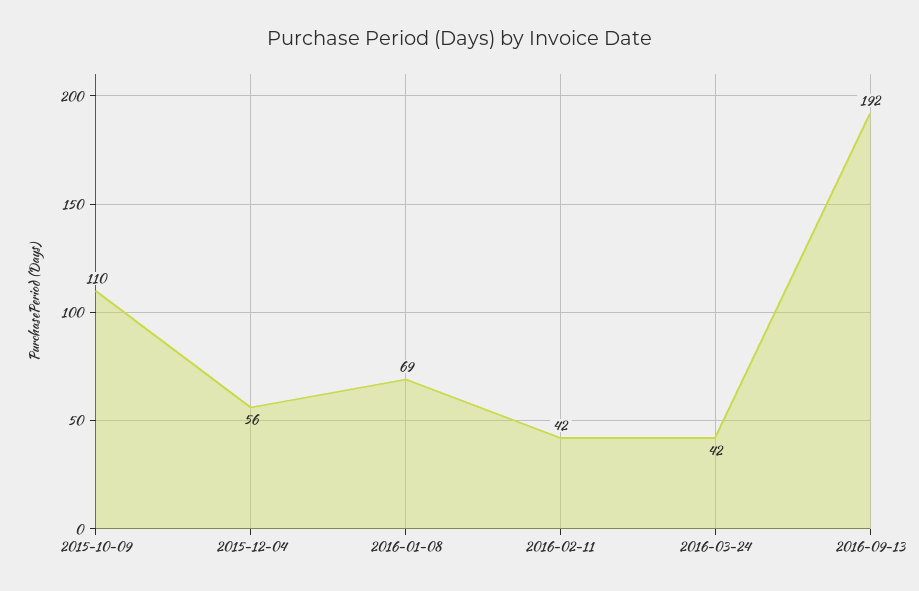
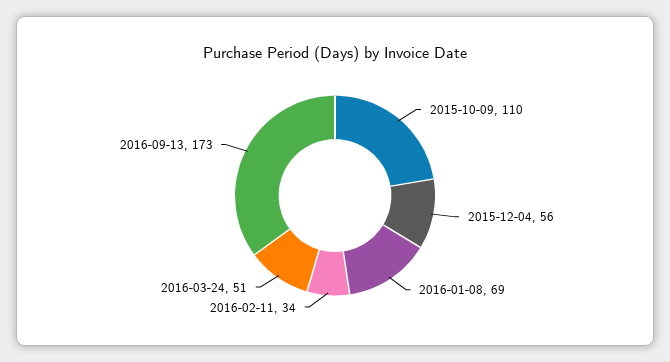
  {
    "2015-10-09": 110,
    "2015-12-04": 56,
    "2016-01-08": 69,
-   "2016-02-11": 42,
+   "2016-02-11": 34,
-   "2016-03-24": 42,
+   "2016-03-24": 51,
-   "2016-09-13": 192
+   "2016-09-13": 173
  }

